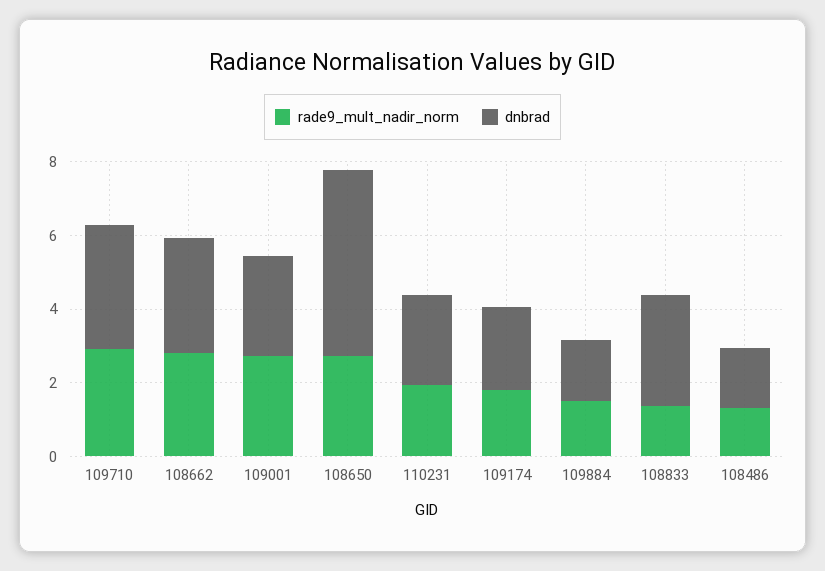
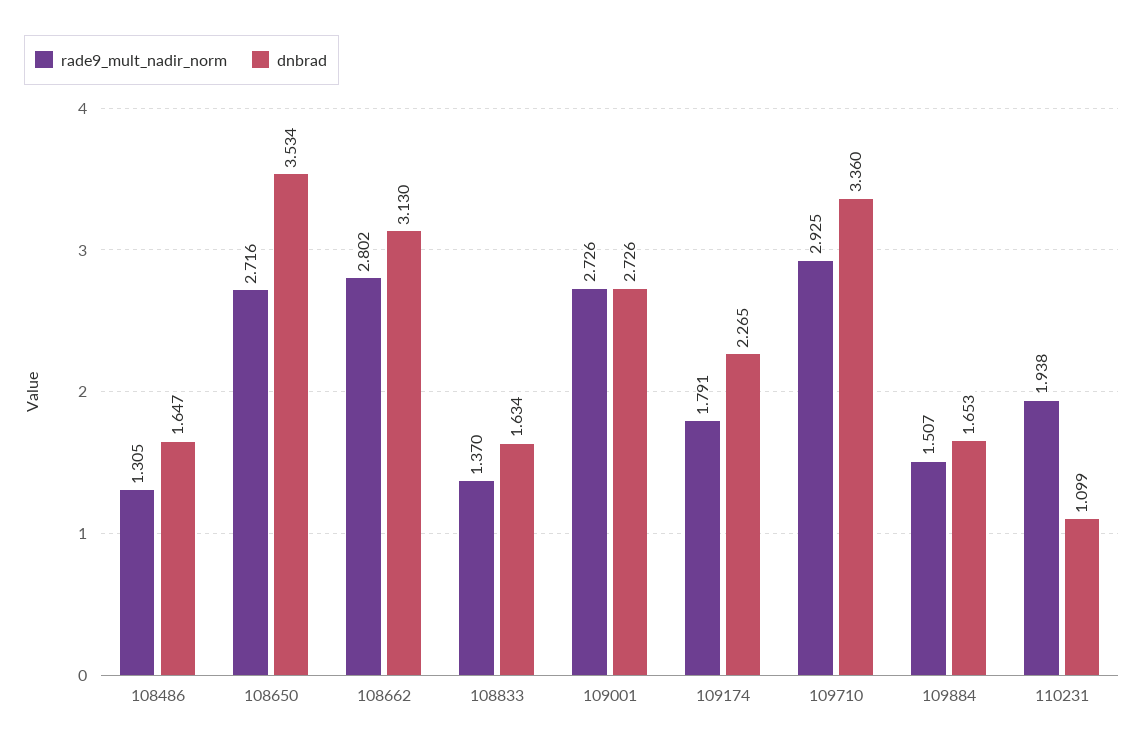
  {
    "rade9_mult_nadir_norm": {
      "109710": 2.925,
      "108662": 2.802,
      "109001": 2.726,
      "108650": 2.716,
      "110231": 1.938,
      "109174": 1.791,
      "109884": 1.507,
      "108833": 1.37,
      "108486": 1.305
    },
    "dnbrad": {
      "109710": 3.36,
      "108662": 3.13,
      "109001": 2.726,
-     "108650": 5,
+     "108650": 3.534,
-     "110231": 2.5,
+     "110231": 1.099,
      "109174": 2.265,
      "109884": 1.653,
-     "108833": 3,
+     "108833": 1.634,
      "108486": 1.647
    }
  }

